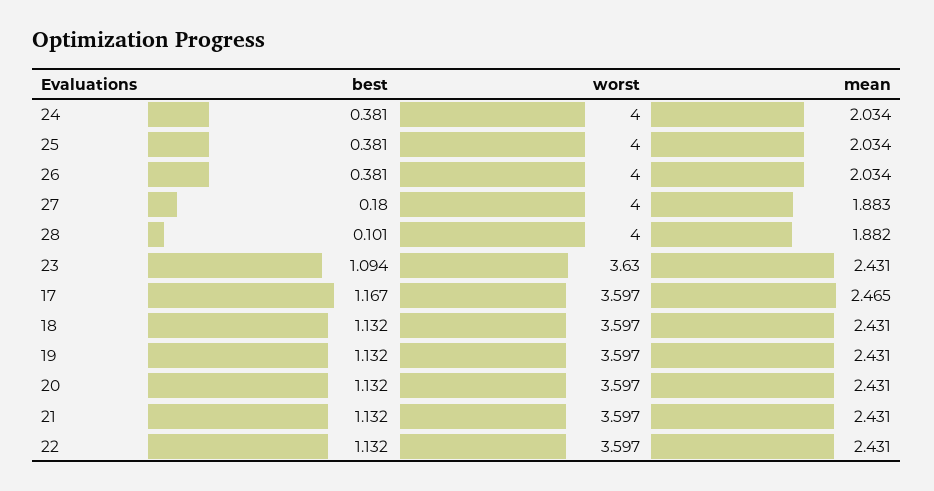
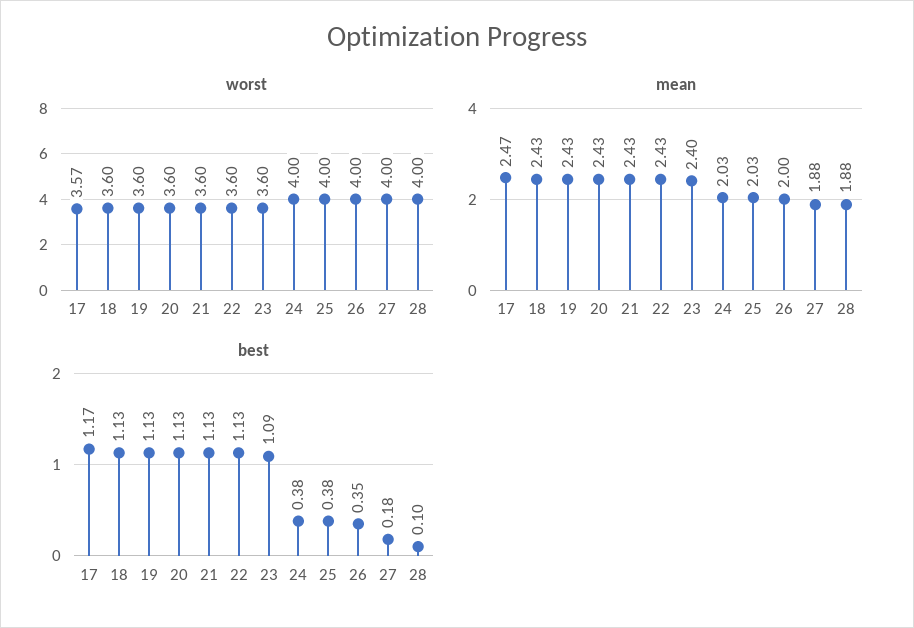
  {
    "best": {
      "24": 0.381,
      "25": 0.381,
-     "26": 0.381,
+     "26": 0.35,
      "27": 0.18,
      "28": 0.101,
      "23": 1.094,
      "17": 1.167,
      "18": 1.132,
      "19": 1.132,
      "20": 1.132,
      "21": 1.132,
      "22": 1.132
    },
    "worst": {
      "24": 4,
      "25": 4,
      "26": 4,
      "27": 4,
      "28": 4,
-     "23": 3.63,
+     "23": 3.6,
-     "17": 3.597,
+     "17": 3.57,
      "18": 3.597,
      "19": 3.597,
      "20": 3.597,
      "21": 3.597,
      "22": 3.597
    },
    "mean": {
      "24": 2.034,
      "25": 2.034,
-     "26": 2.034,
+     "26": 2,
      "27": 1.883,
      "28": 1.882,
-     "23": 2.431,
+     "23": 2.4,
      "17": 2.465,
      "18": 2.431,
      "19": 2.431,
      "20": 2.431,
      "21": 2.431,
      "22": 2.431
    }
  }

